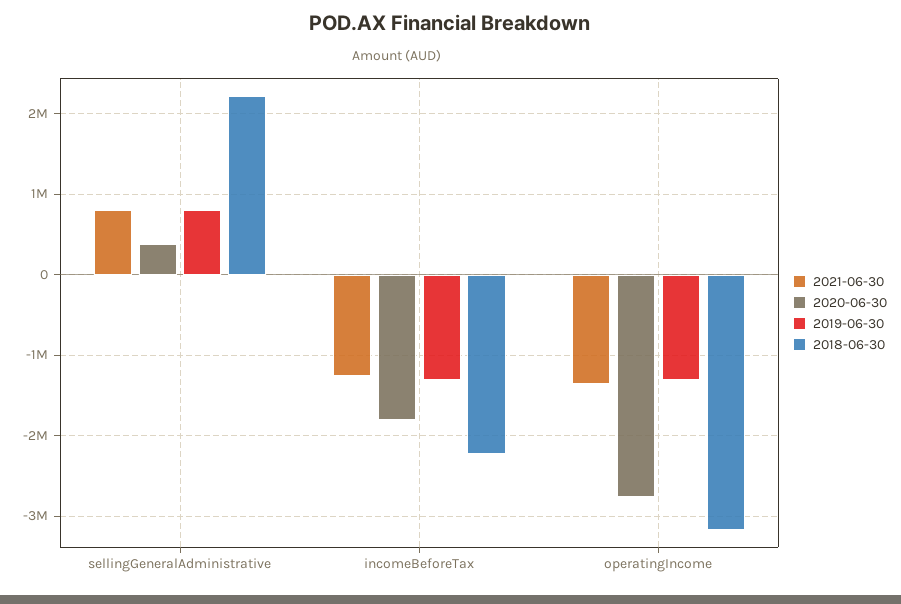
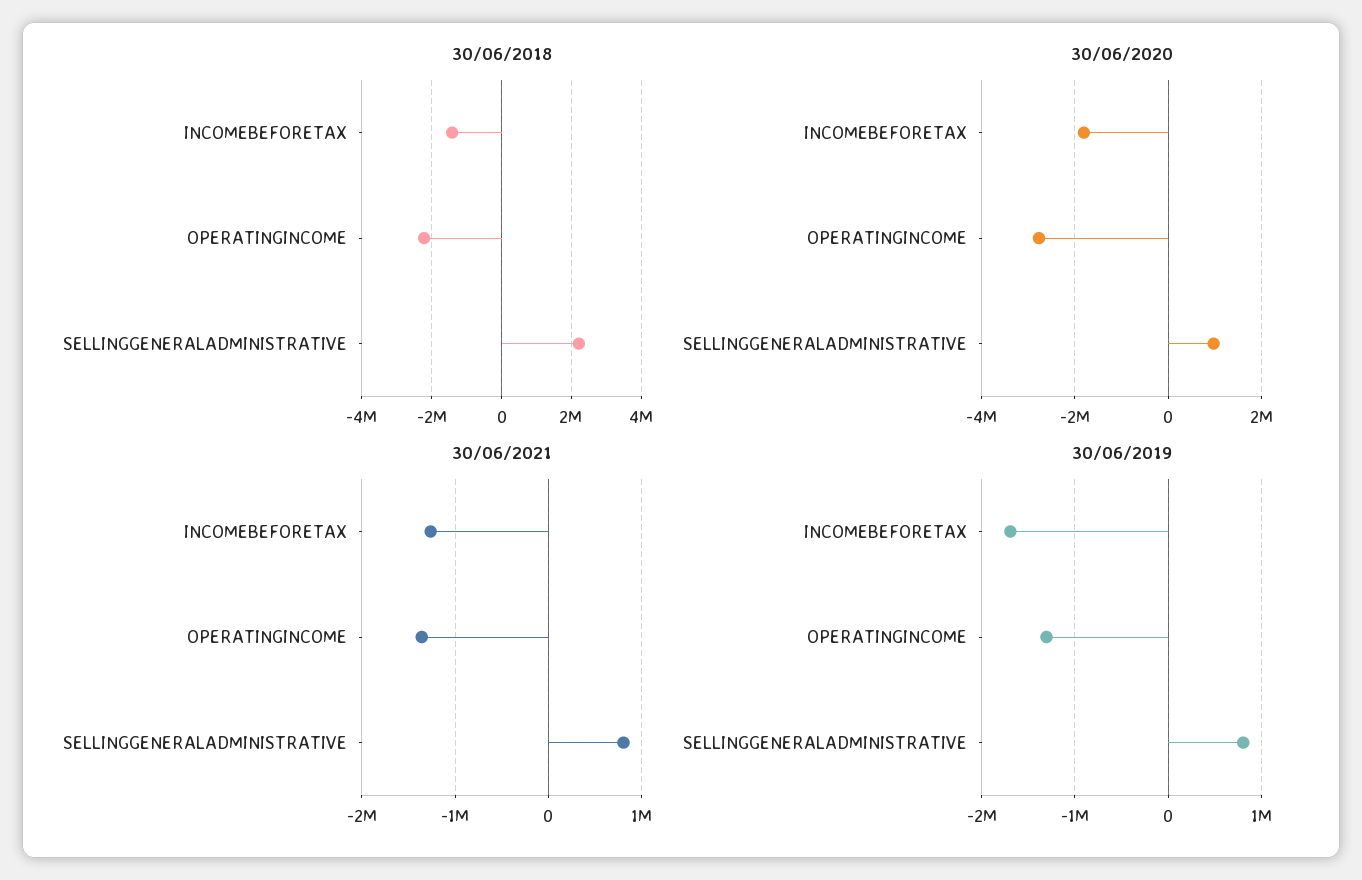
  {
    "2021-06-30": {
      "sellingGeneralAdministrative": 800000,
      "incomeBeforeTax": -1300000,
      "operatingIncome": -1400000
    },
    "2020-06-30": {
-     "sellingGeneralAdministrative": 400000,
+     "sellingGeneralAdministrative": 1000000,
      "incomeBeforeTax": -1800000,
      "operatingIncome": -2800000
    },
    "2019-06-30": {
      "sellingGeneralAdministrative": 800000,
-     "incomeBeforeTax": -1300000,
+     "incomeBeforeTax": -1700000,
      "operatingIncome": -1300000
    },
    "2018-06-30": {
      "sellingGeneralAdministrative": 2200000,
-     "incomeBeforeTax": -2200000,
+     "incomeBeforeTax": -1400000,
-     "operatingIncome": -3200000
+     "operatingIncome": -2200000
    }
  }

